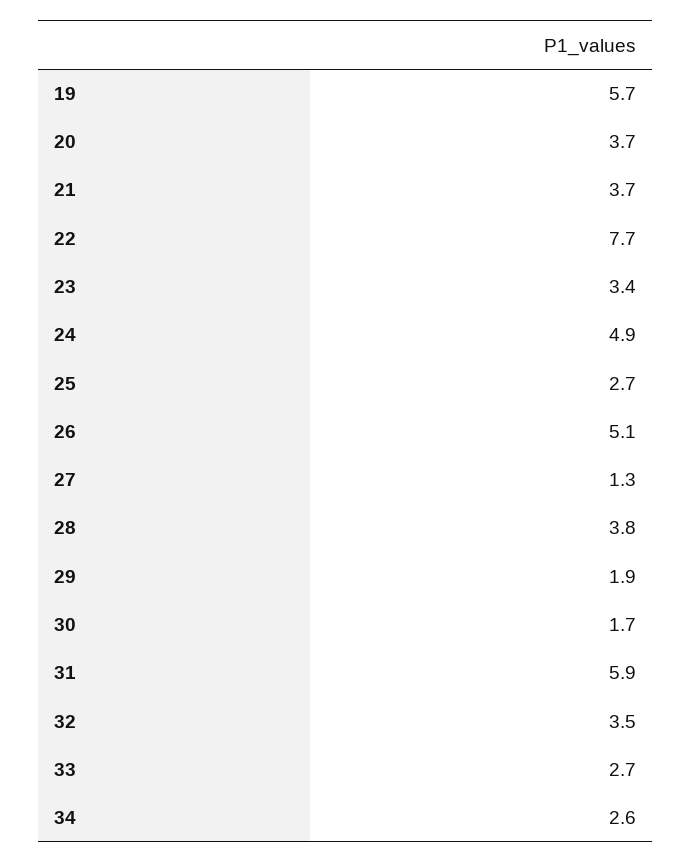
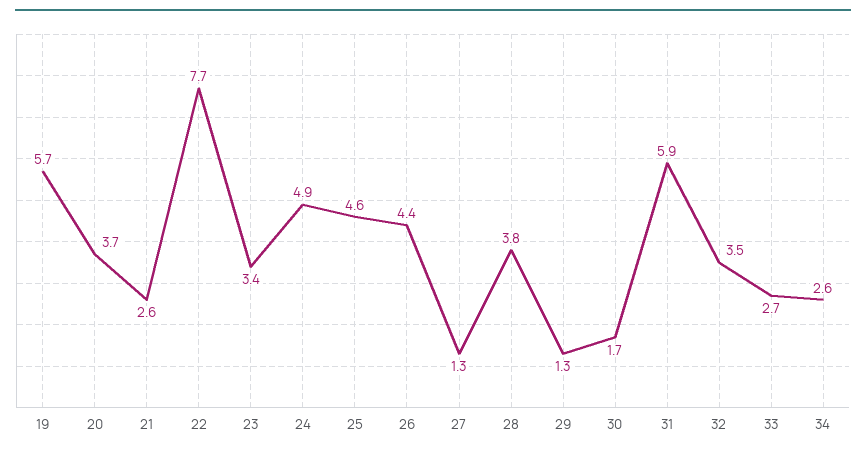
  {
    "19": 5.7,
    "20": 3.7,
-   "21": 3.7,
+   "21": 2.6,
    "22": 7.7,
    "23": 3.4,
    "24": 4.9,
-   "25": 2.7,
+   "25": 4.6,
-   "26": 5.1,
+   "26": 4.4,
    "27": 1.3,
    "28": 3.8,
-   "29": 1.9,
+   "29": 1.3,
    "30": 1.7,
    "31": 5.9,
    "32": 3.5,
    "33": 2.7,
    "34": 2.6
  }

